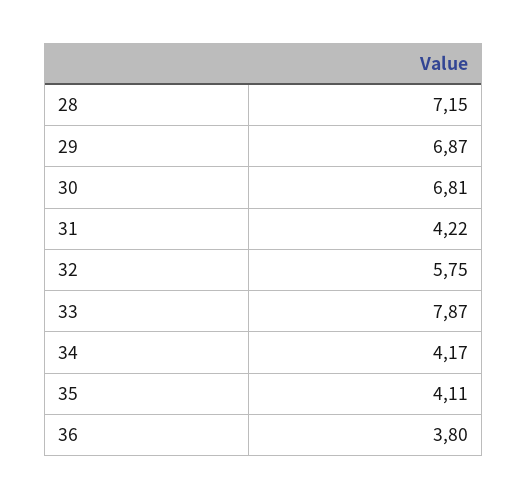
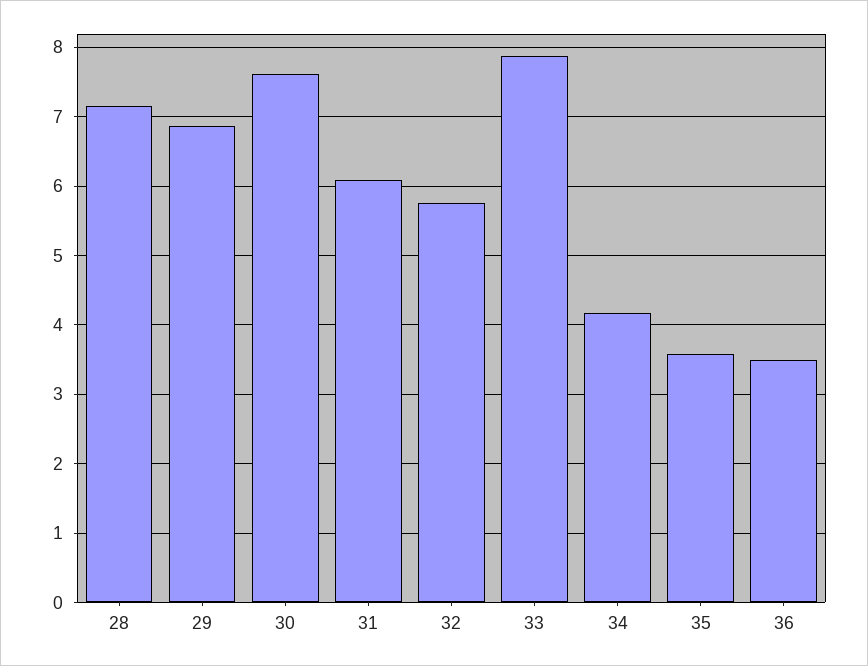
  {
    "28": 7.15,
    "29": 6.87,
-   "30": 6.81,
+   "30": 7.6,
-   "31": 4.22,
+   "31": 6.1,
    "32": 5.75,
    "33": 7.87,
    "34": 4.17,
-   "35": 4.11,
+   "35": 3.6,
-   "36": 3.8
+   "36": 3.5
  }

